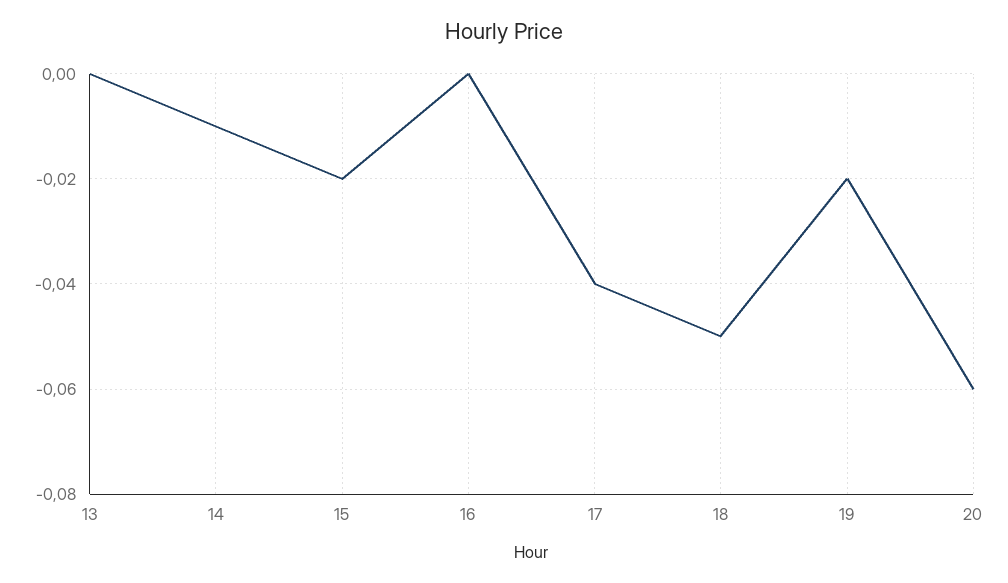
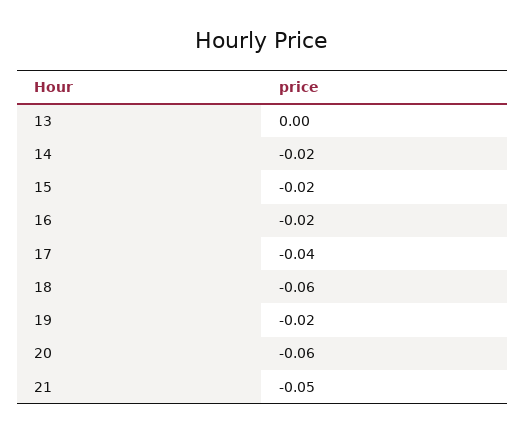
  {
    "13": 0,
-   "14": -0.01,
+   "14": -0.02,
    "15": -0.02,
-   "16": 0,
+   "16": -0.02,
    "17": -0.04,
-   "18": -0.05,
+   "18": -0.06,
    "19": -0.02,
-   "20": -0.06
+   "20": -0.06,
+   "21": -0.05
  }

